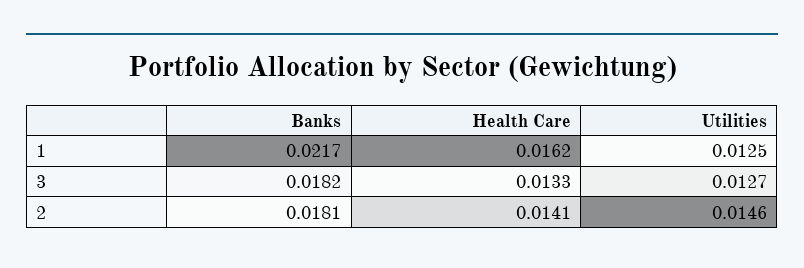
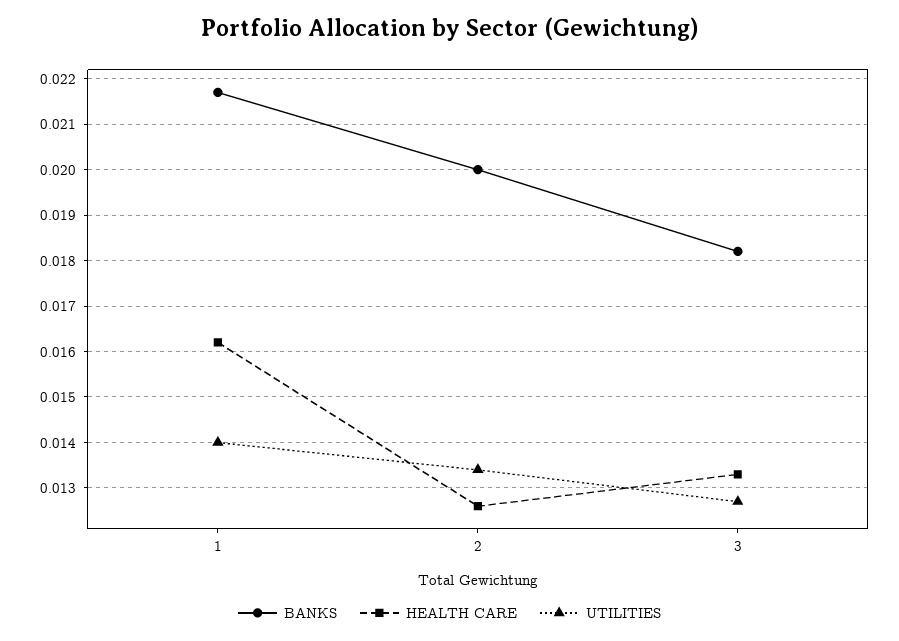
  {
    "Banks": {
      "1": 0.0217,
      "3": 0.0182,
-     "2": 0.0181
+     "2": 0.02
    },
    "Health Care": {
      "1": 0.0162,
      "3": 0.0133,
-     "2": 0.0141
+     "2": 0.0125
    },
    "Utilities": {
-     "1": 0.0125,
+     "1": 0.014,
      "3": 0.0127,
-     "2": 0.0146
+     "2": 0.0135
    }
  }

